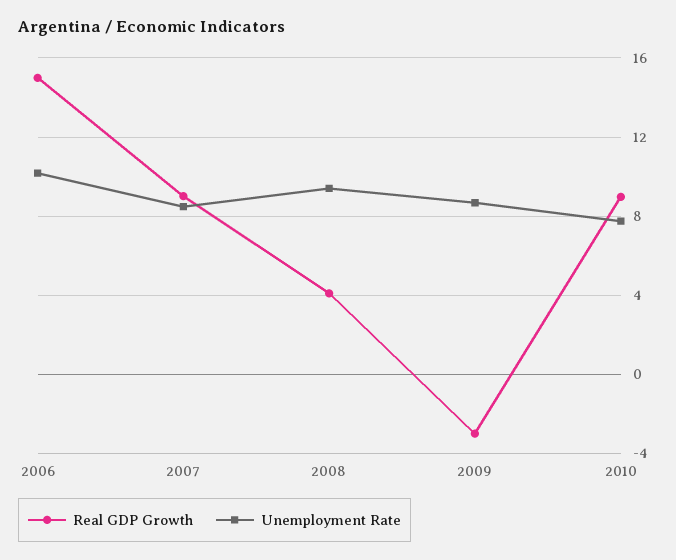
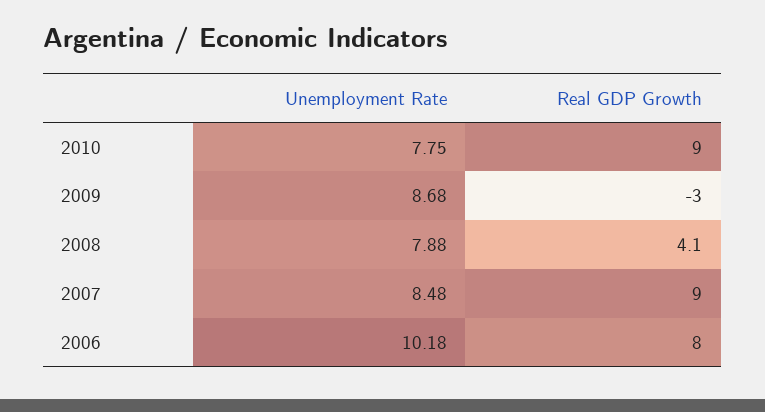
  {
    "Real GDP Growth": {
-     "2006": 15,
+     "2006": 8,
      "2007": 9,
      "2008": 4.1,
      "2009": -3,
      "2010": 9
    },
    "Unemployment Rate": {
      "2006": 10.18,
      "2007": 8.48,
-     "2008": 9.5,
+     "2008": 7.88,
      "2009": 8.68,
      "2010": 7.75
    }
  }

